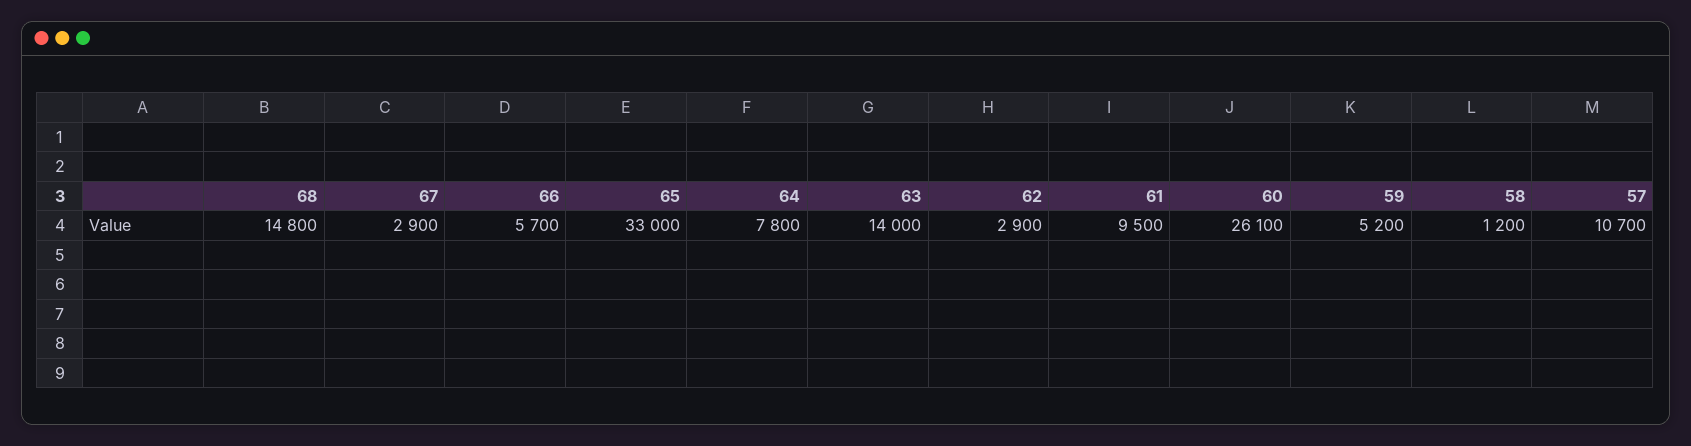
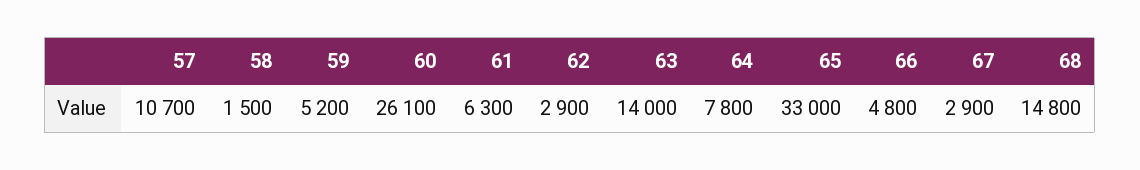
  {
    "68": 14800,
    "67": 2900,
-   "66": 5700,
+   "66": 4800,
    "65": 33000,
    "64": 7800,
    "63": 14000,
    "62": 2900,
-   "61": 9500,
+   "61": 6300,
    "60": 26100,
    "59": 5200,
-   "58": 1200,
+   "58": 1500,
    "57": 10700
  }

